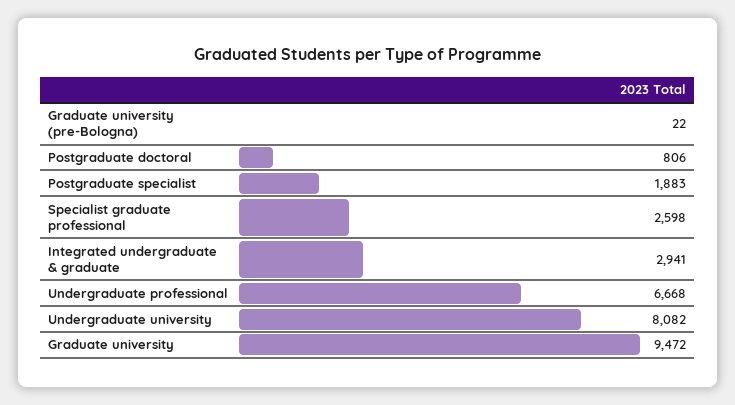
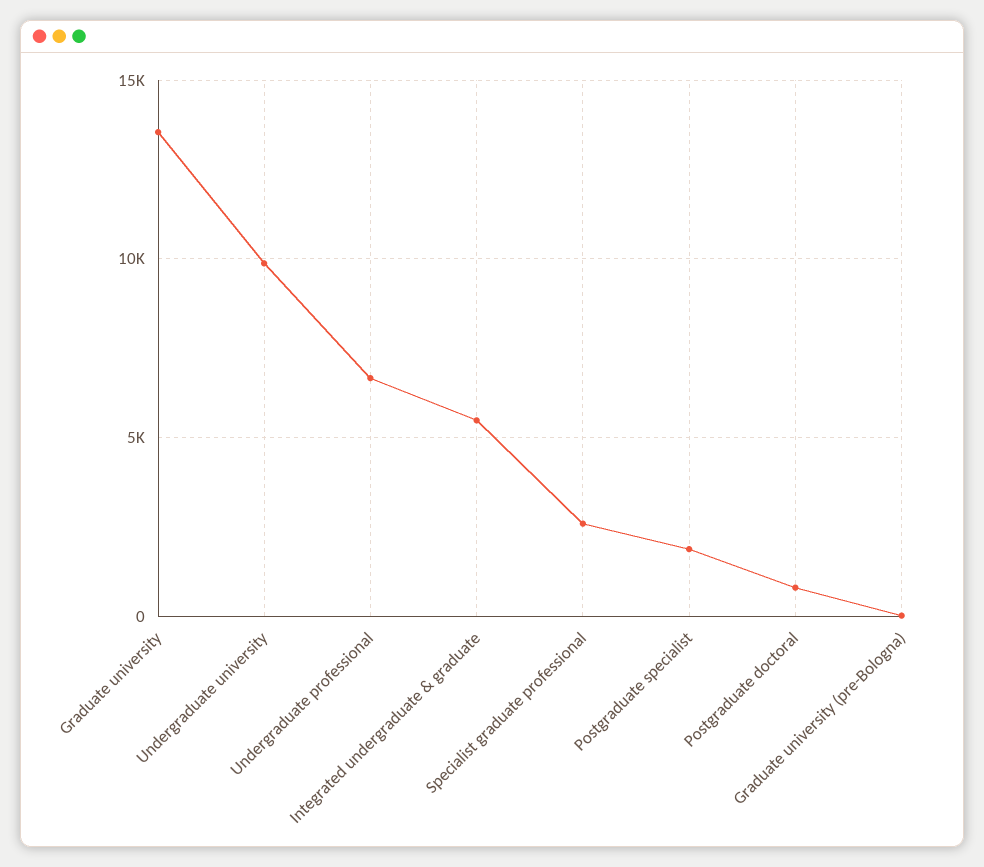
  {
    "Graduate university (pre-Bologna)": 22,
    "Postgraduate doctoral": 806,
    "Postgraduate specialist": 1883,
    "Specialist graduate professional": 2598,
-   "Integrated undergraduate & graduate": 2941,
+   "Integrated undergraduate & graduate": 5500,
    "Undergraduate professional": 6668,
-   "Undergraduate university": 8082,
+   "Undergraduate university": 10000,
-   "Graduate university": 9472
+   "Graduate university": 13500
  }

